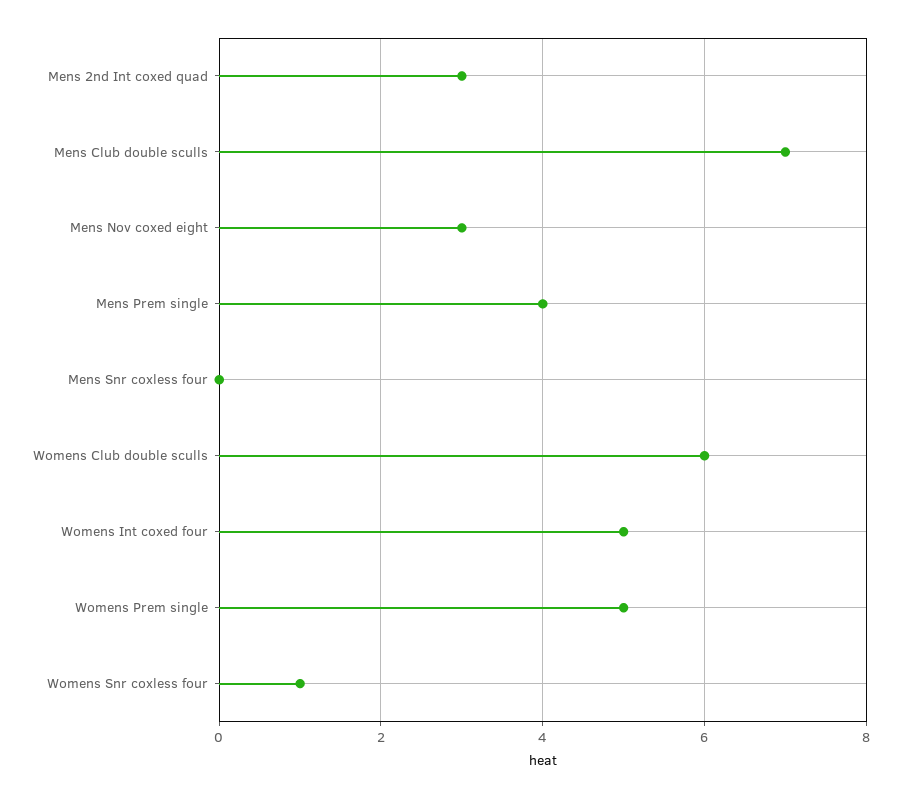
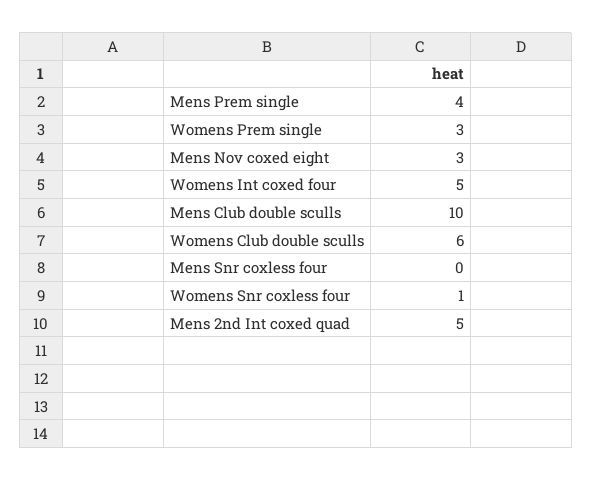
  {
-   "Mens 2nd Int coxed quad": 3,
+   "Mens 2nd Int coxed quad": 5,
-   "Mens Club double sculls": 7,
+   "Mens Club double sculls": 10,
    "Mens Nov coxed eight": 3,
    "Mens Prem single": 4,
    "Mens Snr coxless four": 0,
    "Womens Club double sculls": 6,
    "Womens Int coxed four": 5,
-   "Womens Prem single": 5,
+   "Womens Prem single": 3,
    "Womens Snr coxless four": 1
  }

